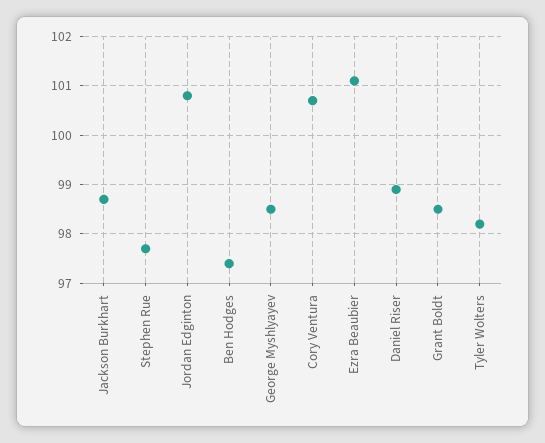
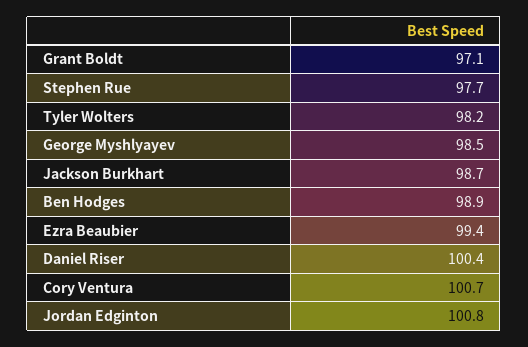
  {
    "Jackson Burkhart": 98.7,
    "Stephen Rue": 97.7,
    "Jordan Edginton": 100.8,
-   "Ben Hodges": 97.5,
+   "Ben Hodges": 98.9,
    "George Myshlyayev": 98.5,
    "Cory Ventura": 100.7,
-   "Ezra Beaubier": 101,
+   "Ezra Beaubier": 99.4,
-   "Daniel Riser": 99,
+   "Daniel Riser": 100.4,
-   "Grant Boldt": 98.5,
+   "Grant Boldt": 97.1,
    "Tyler Wolters": 98.2
  }

